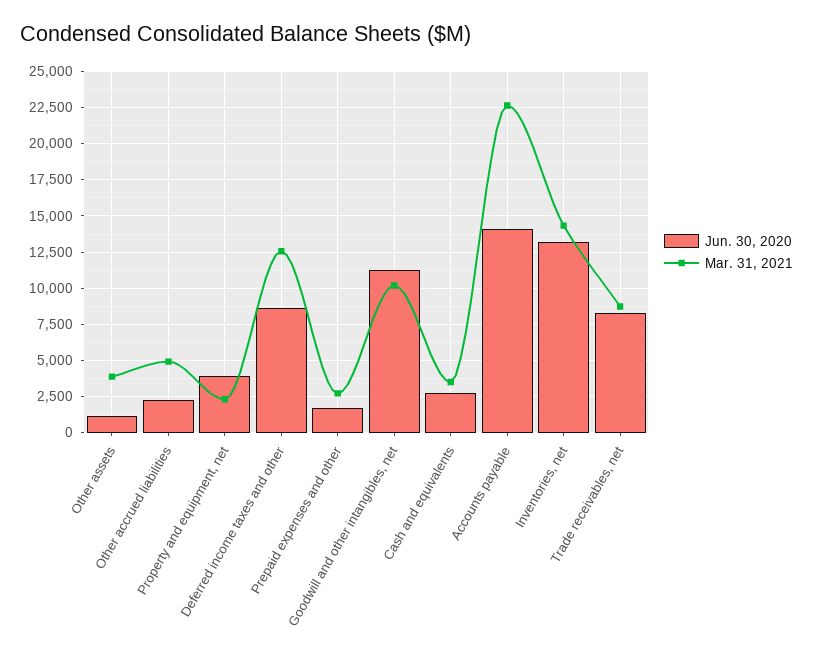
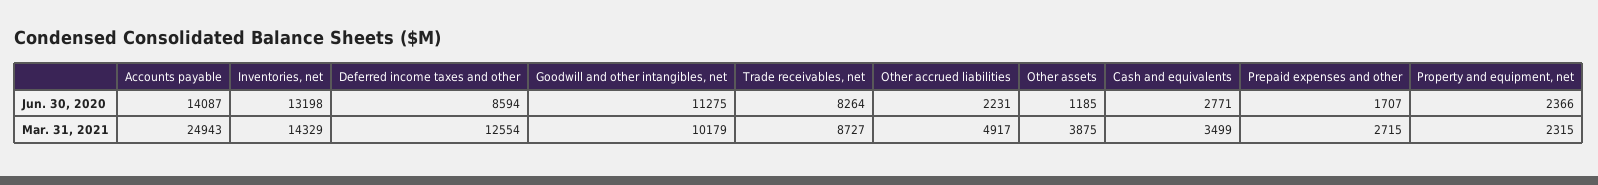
  {
    "Jun. 30, 2020": {
      "Other assets": 1185,
      "Other accrued liabilities": 2231,
-     "Property and equipment, net": 4000,
+     "Property and equipment, net": 2366,
      "Deferred income taxes and other": 8594,
      "Prepaid expenses and other": 1707,
      "Goodwill and other intangibles, net": 11275,
      "Cash and equivalents": 2771,
      "Accounts payable": 14087,
      "Inventories, net": 13198,
      "Trade receivables, net": 8264
    },
    "Mar. 31, 2021": {
      "Other assets": 3875,
      "Other accrued liabilities": 4917,
      "Property and equipment, net": 2315,
      "Deferred income taxes and other": 12554,
      "Prepaid expenses and other": 2715,
      "Goodwill and other intangibles, net": 10179,
      "Cash and equivalents": 3499,
-     "Accounts payable": 22500,
+     "Accounts payable": 24943,
      "Inventories, net": 14329,
      "Trade receivables, net": 8727
    }
  }

